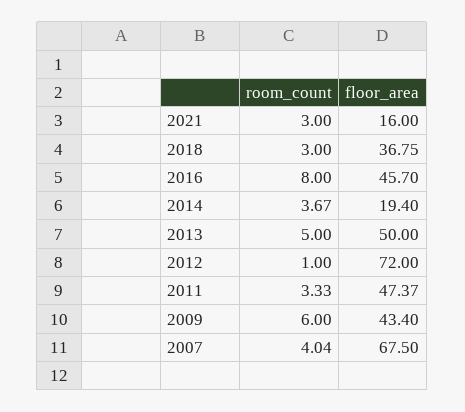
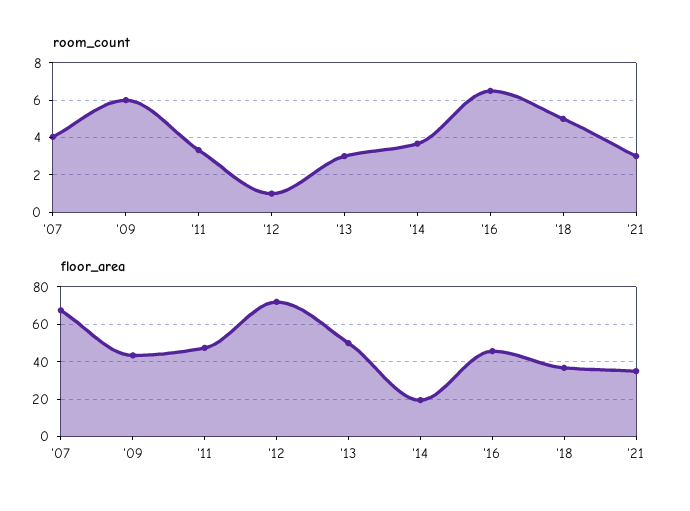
  {
    "room_count": {
      "2021": 3,
-     "2018": 3,
+     "2018": 5,
-     "2016": 8,
+     "2016": 6.5,
      "2014": 3.67,
-     "2013": 5,
+     "2013": 3,
      "2012": 1,
      "2011": 3.33,
      "2009": 6,
      "2007": 4.04
    },
    "floor_area": {
-     "2021": 16,
+     "2021": 35,
      "2018": 36.75,
      "2016": 45.7,
      "2014": 19.4,
      "2013": 50,
      "2012": 72,
      "2011": 47.37,
      "2009": 43.4,
      "2007": 67.5
    }
  }

